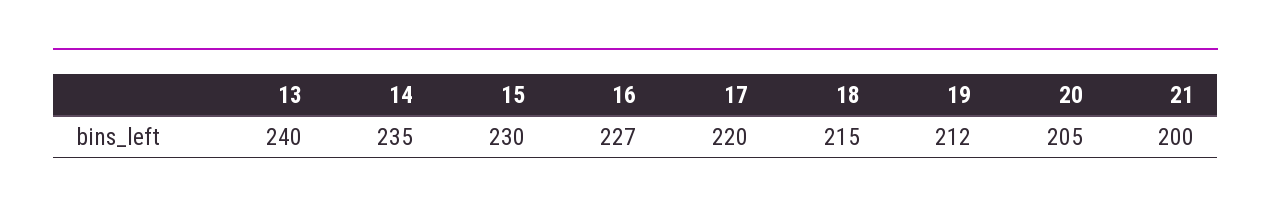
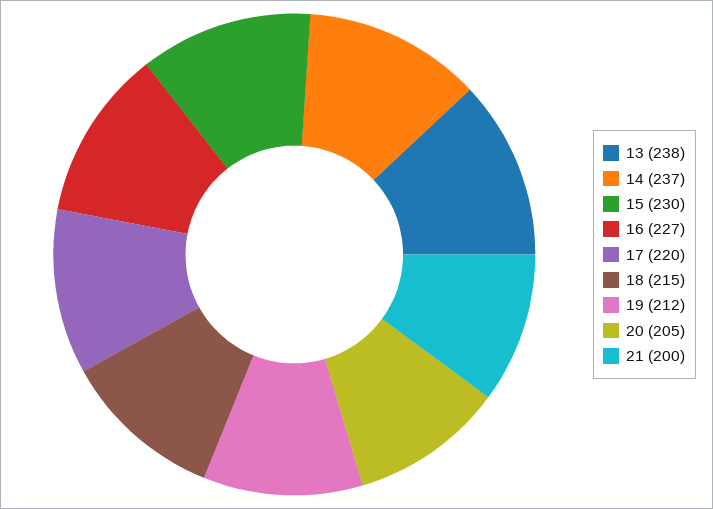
  {
-   "13": 240,
+   "13": 238,
-   "14": 235,
+   "14": 237,
    "15": 230,
    "16": 227,
    "17": 220,
    "18": 215,
    "19": 212,
    "20": 205,
    "21": 200
  }

